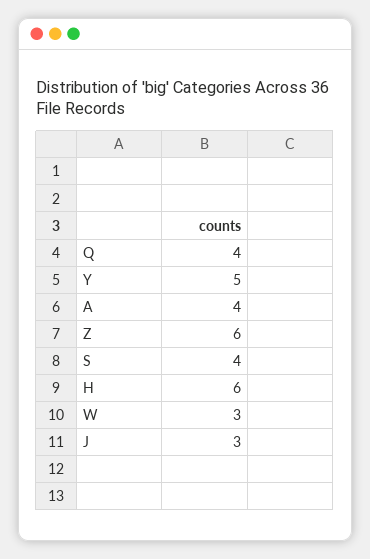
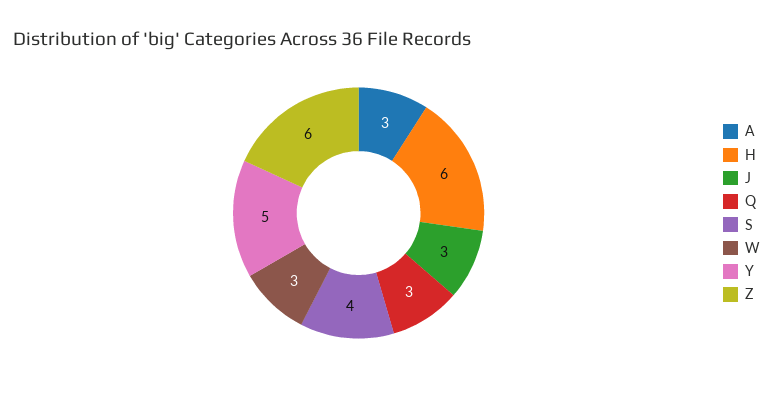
  {
-   "Q": 4,
+   "Q": 3,
    "Y": 5,
-   "A": 4,
+   "A": 3,
    "Z": 6,
    "S": 4,
    "H": 6,
    "W": 3,
    "J": 3
  }

